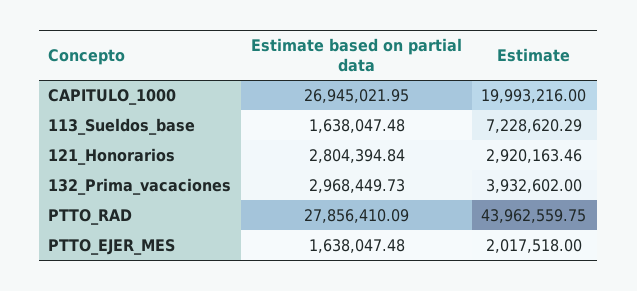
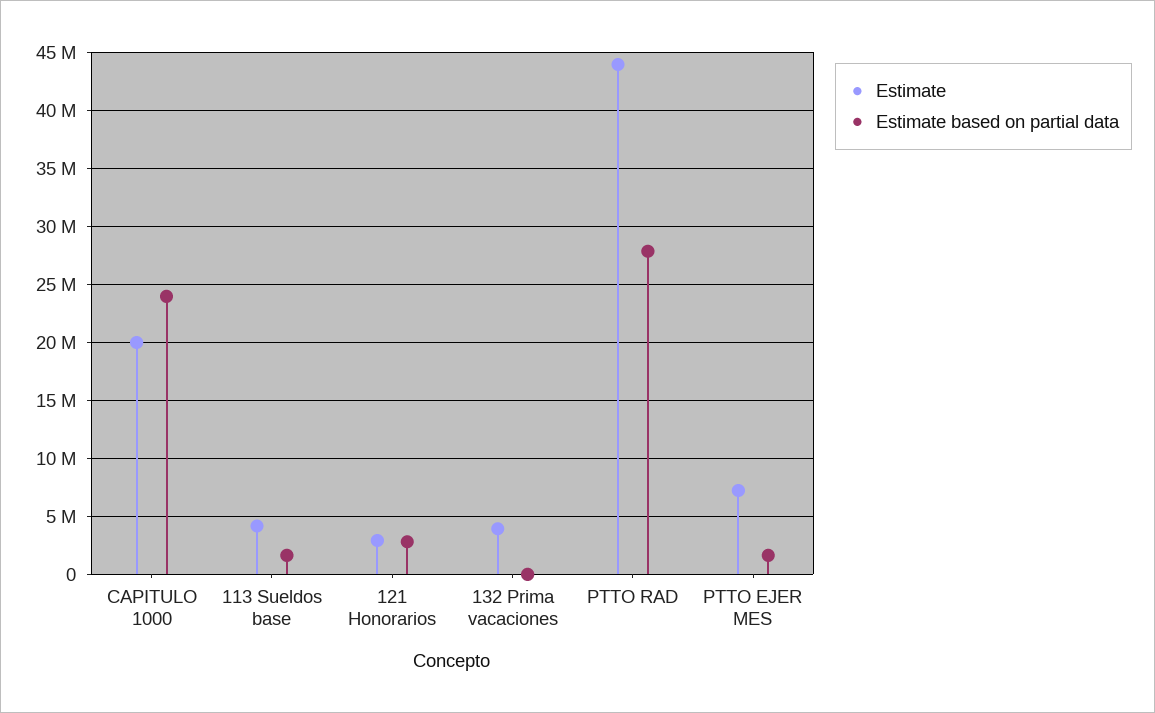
  {
    "Estimate based on partial data": {
-     "CAPITULO_1000": 26945021.95,
+     "CAPITULO_1000": 24000000,
      "113_Sueldos_base": 1638047.48,
      "121_Honorarios": 2804394.84,
-     "132_Prima_vacaciones": 2968449.73,
+     "132_Prima_vacaciones": 0,
      "PTTO_RAD": 27856410.09,
      "PTTO_EJER_MES": 1638047.48
    },
    "Estimate": {
      "CAPITULO_1000": 19993216,
-     "113_Sueldos_base": 7228620.29,
+     "113_Sueldos_base": 4000000,
      "121_Honorarios": 2920163.46,
      "132_Prima_vacaciones": 3932602,
      "PTTO_RAD": 43962559.75,
-     "PTTO_EJER_MES": 2017518
+     "PTTO_EJER_MES": 7000000
    }
  }

